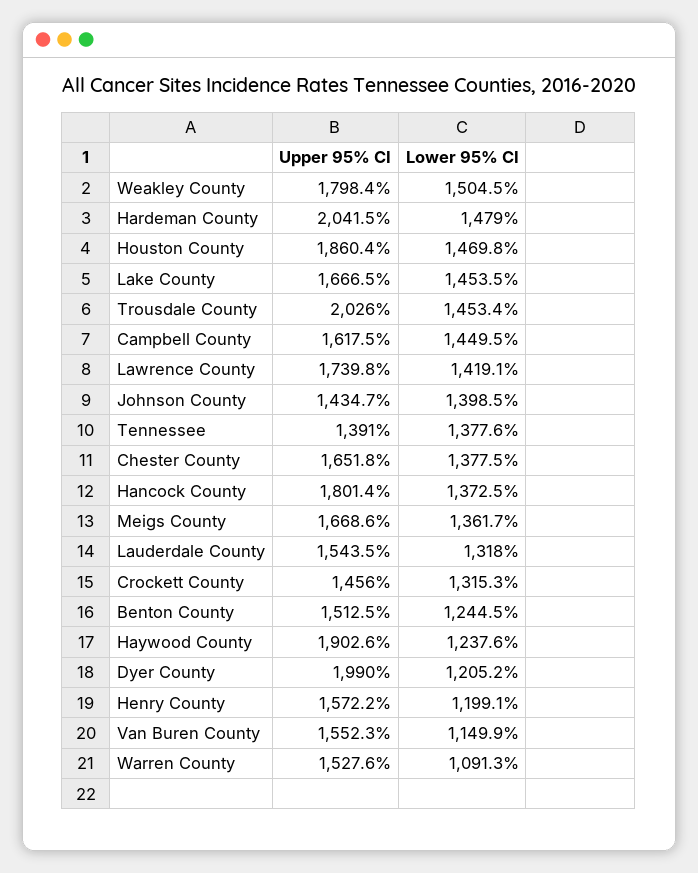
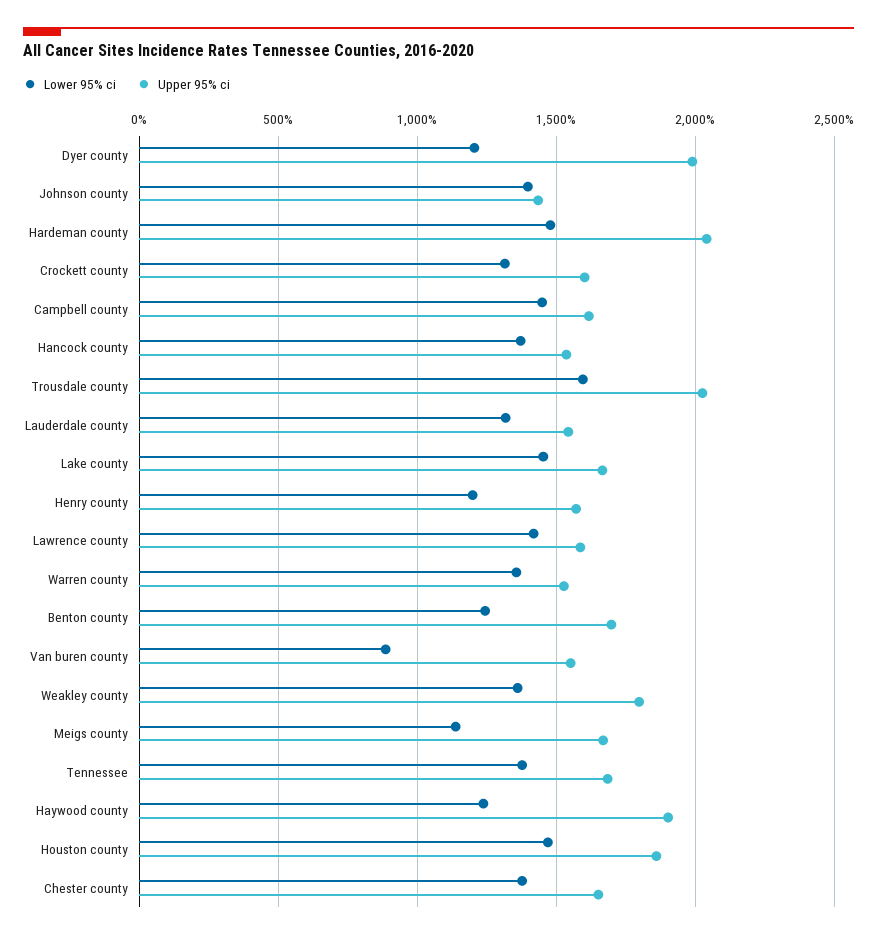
  {
    "Upper 95% CI": {
      "Weakley County": 1798.4,
      "Hardeman County": 2041.5,
      "Houston County": 1860.4,
      "Lake County": 1666.5,
      "Trousdale County": 2026,
      "Campbell County": 1617.5,
-     "Lawrence County": 1739.8,
+     "Lawrence County": 1600,
      "Johnson County": 1434.7,
-     "Tennessee": 1391,
+     "Tennessee": 1700,
      "Chester County": 1651.8,
-     "Hancock County": 1801.4,
+     "Hancock County": 1550,
      "Meigs County": 1668.6,
      "Lauderdale County": 1543.5,
-     "Crockett County": 1456,
+     "Crockett County": 1600,
-     "Benton County": 1512.5,
+     "Benton County": 1700,
      "Haywood County": 1902.6,
      "Dyer County": 1990,
      "Henry County": 1572.2,
      "Van Buren County": 1552.3,
      "Warren County": 1527.6
    },
    "Lower 95% CI": {
-     "Weakley County": 1504.5,
+     "Weakley County": 1350,
      "Hardeman County": 1479,
      "Houston County": 1469.8,
      "Lake County": 1453.5,
-     "Trousdale County": 1453.4,
+     "Trousdale County": 1600,
      "Campbell County": 1449.5,
      "Lawrence County": 1419.1,
      "Johnson County": 1398.5,
      "Tennessee": 1377.6,
      "Chester County": 1377.5,
      "Hancock County": 1372.5,
-     "Meigs County": 1361.7,
+     "Meigs County": 1150,
      "Lauderdale County": 1318,
      "Crockett County": 1315.3,
      "Benton County": 1244.5,
      "Haywood County": 1237.6,
      "Dyer County": 1205.2,
      "Henry County": 1199.1,
-     "Van Buren County": 1149.9,
+     "Van Buren County": 900,
-     "Warren County": 1091.3
+     "Warren County": 1350
    }
  }

